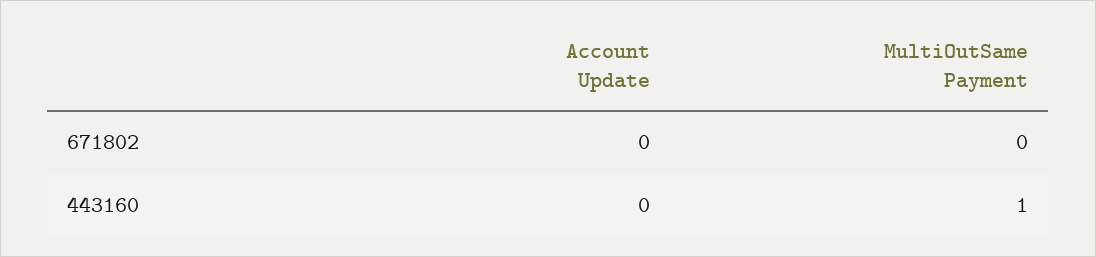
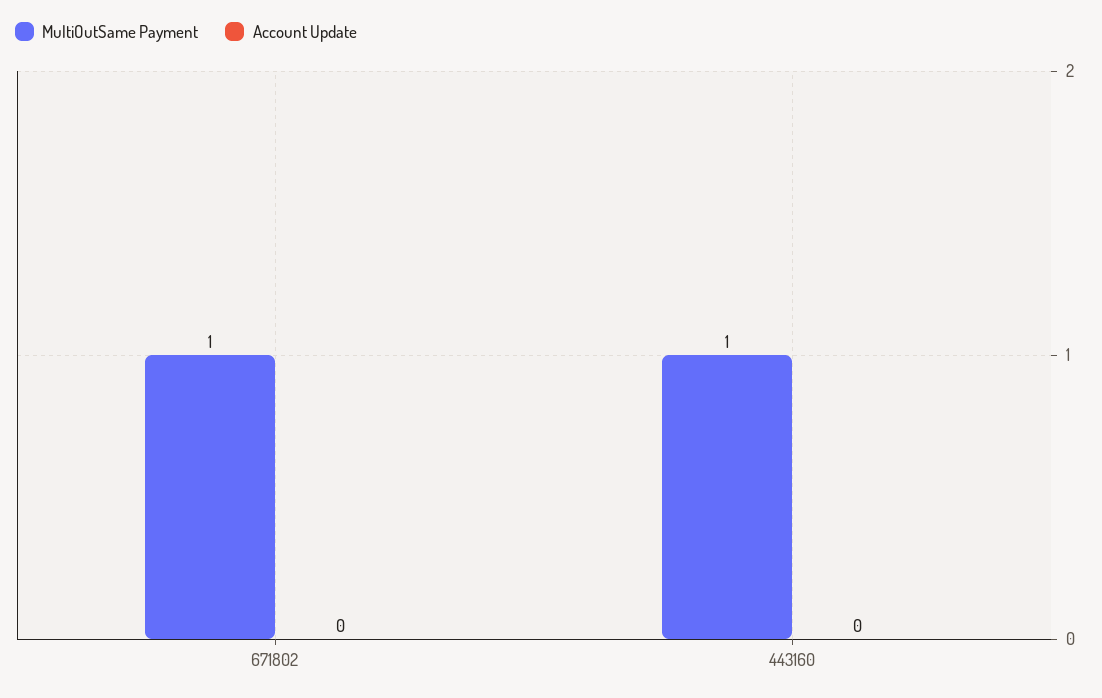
  {
    "Account Update": {
      "671802": 0,
      "443160": 0
    },
    "MultiOutSame Payment": {
-     "671802": 0,
+     "671802": 1,
      "443160": 1
    }
  }

